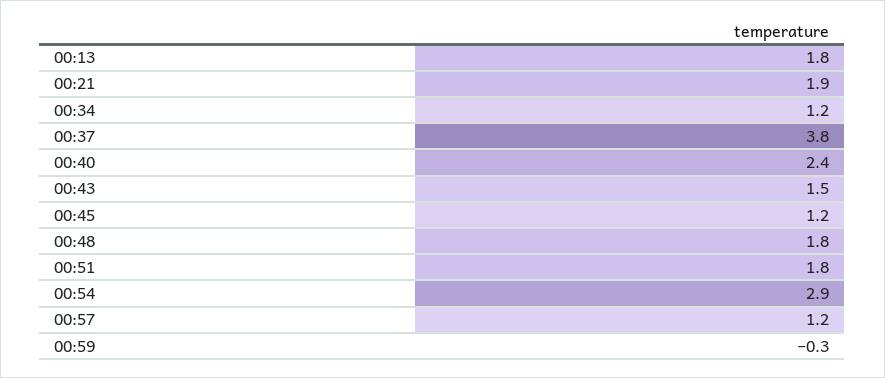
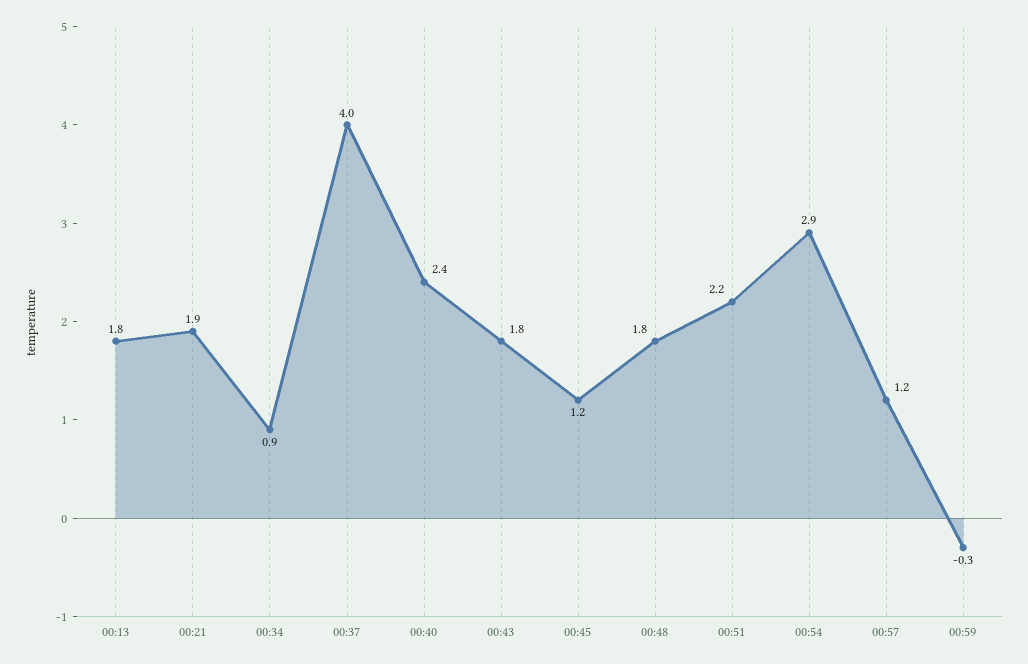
  {
    "00:13": 1.8,
    "00:21": 1.9,
-   "00:34": 1.2,
+   "00:34": 0.9,
-   "00:37": 3.8,
+   "00:37": 4,
    "00:40": 2.4,
-   "00:43": 1.5,
+   "00:43": 1.8,
    "00:45": 1.2,
    "00:48": 1.8,
-   "00:51": 1.8,
+   "00:51": 2.2,
    "00:54": 2.9,
    "00:57": 1.2,
    "00:59": -0.3
  }

